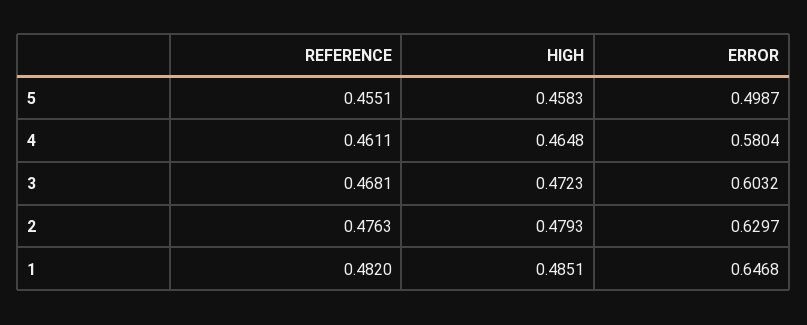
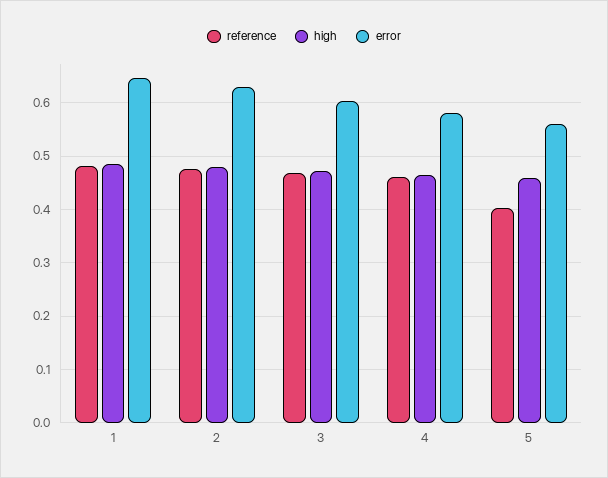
  {
    "REFERENCE": {
-     "5": 0.4551,
+     "5": 0.4,
      "4": 0.4611,
      "3": 0.4681,
      "2": 0.4763,
      "1": 0.482
    },
    "HIGH": {
      "5": 0.4583,
      "4": 0.4648,
      "3": 0.4723,
      "2": 0.4793,
      "1": 0.4851
    },
    "ERROR": {
-     "5": 0.4987,
+     "5": 0.56,
      "4": 0.5804,
      "3": 0.6032,
      "2": 0.6297,
      "1": 0.6468
    }
  }

